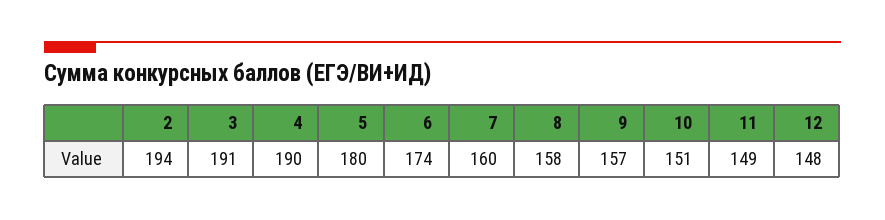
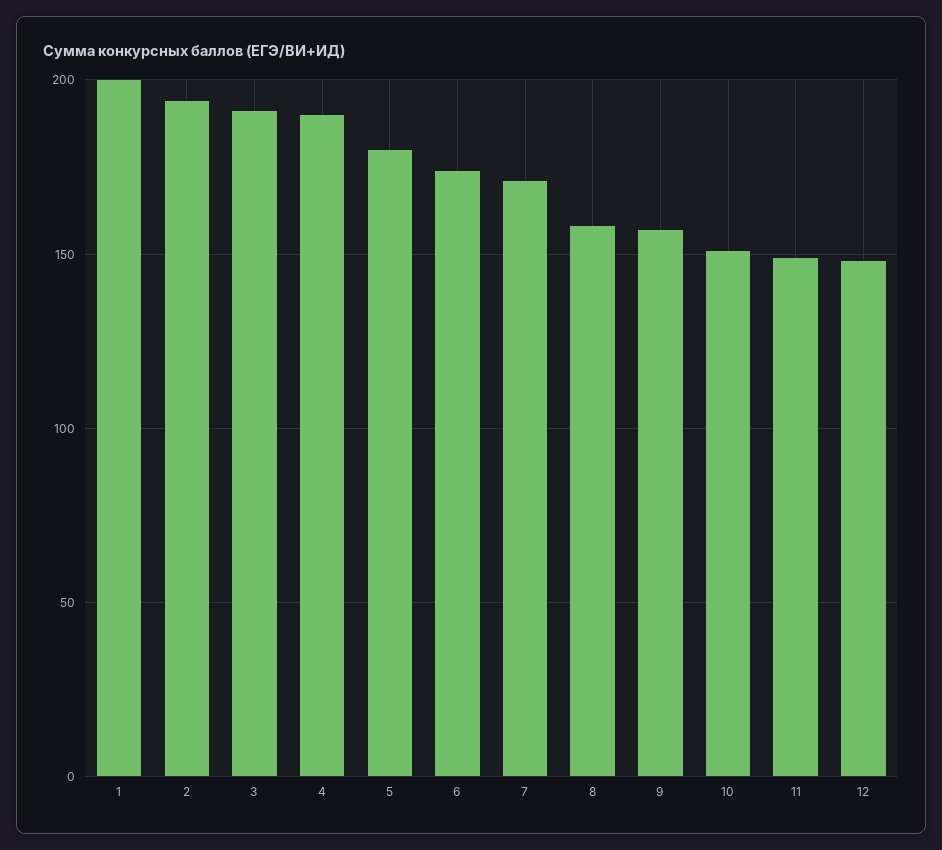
  {
    "2": 194,
    "3": 191,
    "4": 190,
    "5": 180,
    "6": 174,
-   "7": 160,
+   "7": 170,
    "8": 158,
    "9": 157,
    "10": 151,
    "11": 149,
-   "12": 148
+   "12": 148,
+   "1": 200
  }

